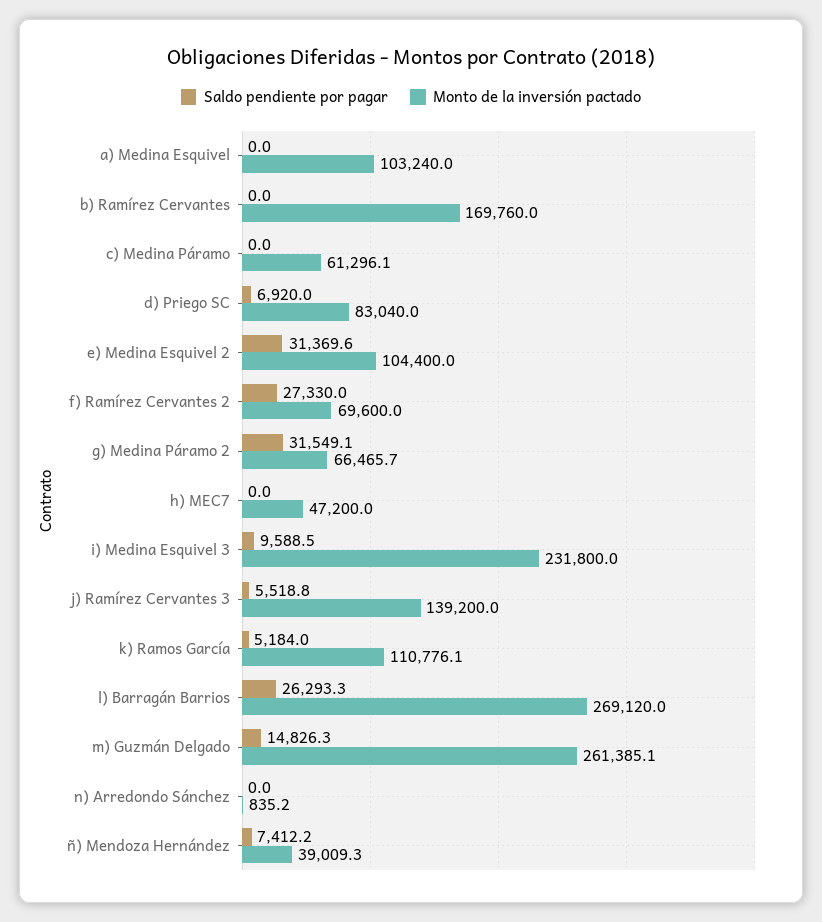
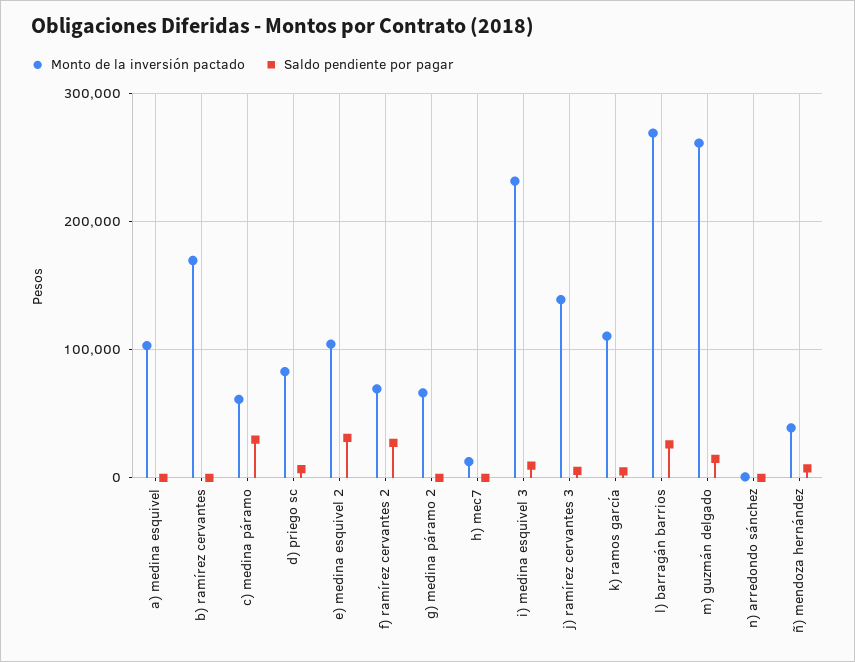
  {
    "Saldo pendiente por pagar": {
      "a) Medina Esquivel": 0,
      "b) Ramírez Cervantes": 0,
-     "c) Medina Páramo": 0,
+     "c) Medina Páramo": 30000,
      "d) Priego SC": 6920,
      "e) Medina Esquivel 2": 31369.6,
      "f) Ramírez Cervantes 2": 27330,
-     "g) Medina Páramo 2": 31549.1,
+     "g) Medina Páramo 2": 0,
      "h) MEC7": 0,
      "i) Medina Esquivel 3": 9588.5,
      "j) Ramírez Cervantes 3": 5518.8,
      "k) Ramos García": 5184,
      "l) Barragán Barrios": 26293.3,
      "m) Guzmán Delgado": 14826.3,
      "n) Arredondo Sánchez": 0,
      "ñ) Mendoza Hernández": 7412.2
    },
    "Monto de la inversión pactado": {
      "a) Medina Esquivel": 103240,
      "b) Ramírez Cervantes": 169760,
      "c) Medina Páramo": 61296.1,
      "d) Priego SC": 83040,
      "e) Medina Esquivel 2": 104400,
      "f) Ramírez Cervantes 2": 69600,
      "g) Medina Páramo 2": 66465.7,
-     "h) MEC7": 47200,
+     "h) MEC7": 10000,
      "i) Medina Esquivel 3": 231800,
      "j) Ramírez Cervantes 3": 139200,
      "k) Ramos García": 110776.1,
      "l) Barragán Barrios": 269120,
      "m) Guzmán Delgado": 261385.1,
      "n) Arredondo Sánchez": 835.2,
      "ñ) Mendoza Hernández": 39009.3
    }
  }

